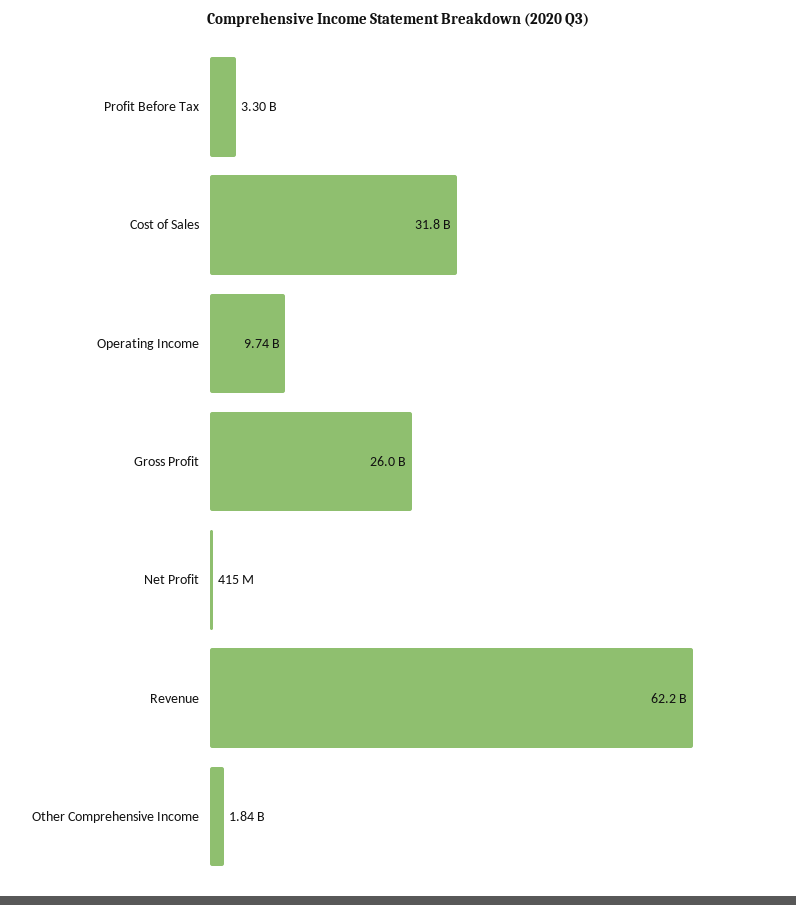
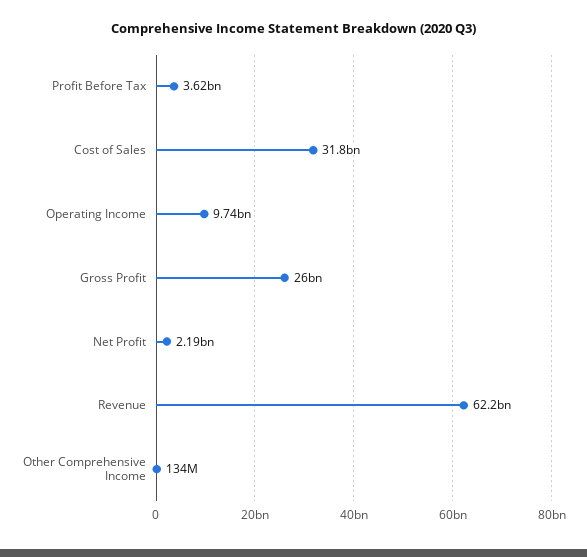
  {
-   "Profit Before Tax": 3300000000,
+   "Profit Before Tax": 3620000000,
    "Cost of Sales": 31800000000,
    "Operating Income": 9740000000,
    "Gross Profit": 26000000000,
-   "Net Profit": 415000000,
+   "Net Profit": 2190000000,
    "Revenue": 62200000000,
-   "Other Comprehensive Income": 1840000000
+   "Other Comprehensive Income": 134000000
  }

